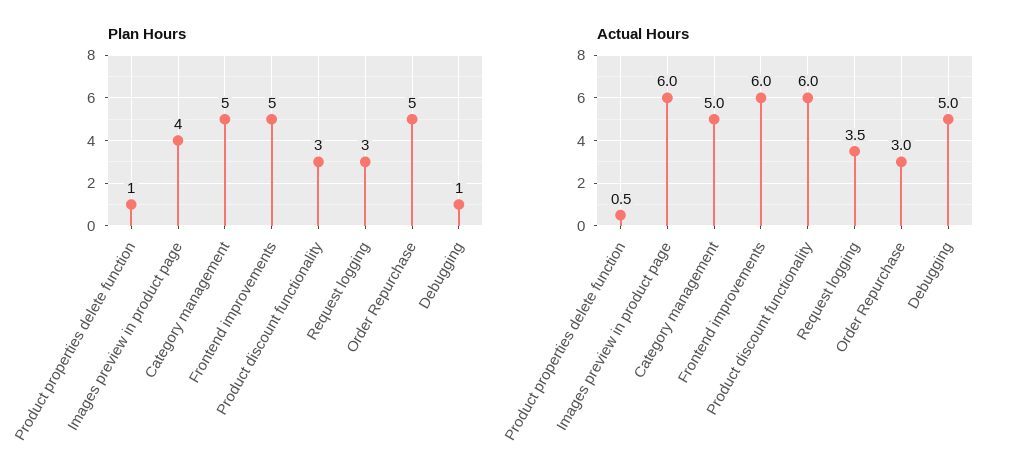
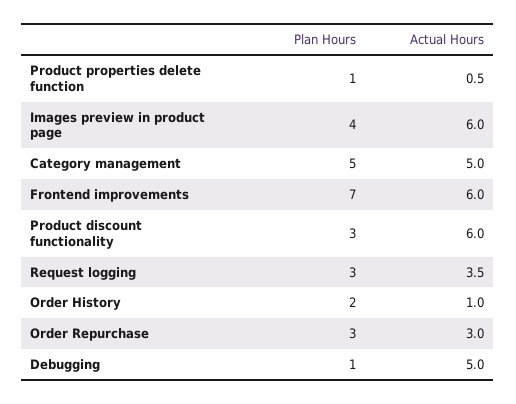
  {
    "Plan Hours": {
      "Product properties delete function": 1,
      "Images preview in product page": 4,
      "Category management": 5,
-     "Frontend improvements": 5,
+     "Frontend improvements": 7,
      "Product discount functionality": 3,
      "Request logging": 3,
-     "Order Repurchase": 5,
+     "Order Repurchase": 3,
-     "Debugging": 1
+     "Debugging": 1,
+     "Order History": 2
    },
    "Actual Hours": {
      "Product properties delete function": 0.5,
      "Images preview in product page": 6,
      "Category management": 5,
      "Frontend improvements": 6,
      "Product discount functionality": 6,
      "Request logging": 3.5,
      "Order Repurchase": 3,
-     "Debugging": 5
+     "Debugging": 5,
+     "Order History": 1
    }
  }

